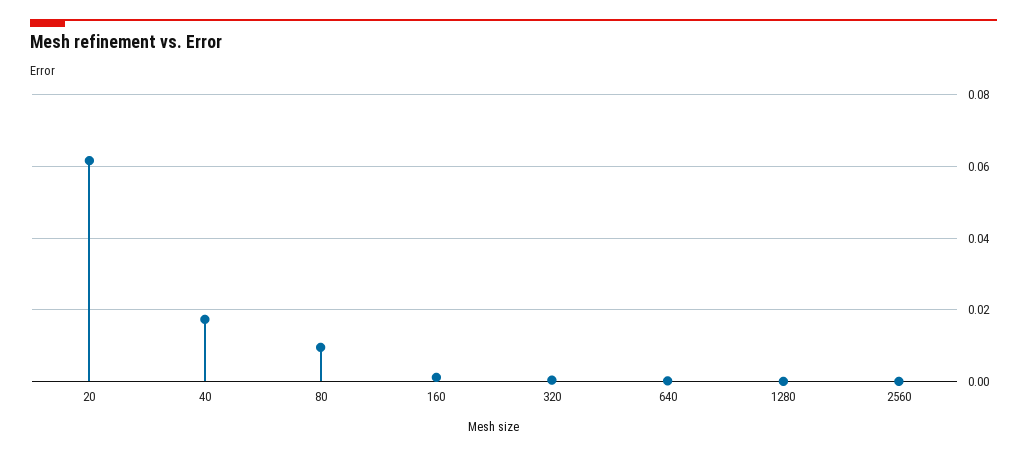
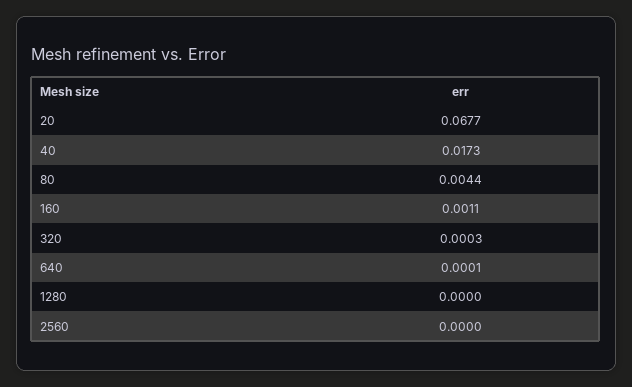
  {
-   "20": 0.062,
+   "20": 0.0677,
    "40": 0.0173,
-   "80": 0.01,
+   "80": 0.0044,
    "160": 0.0011,
    "320": 0.0003,
    "640": 0.0001,
    "1280": 0,
    "2560": 0
  }

